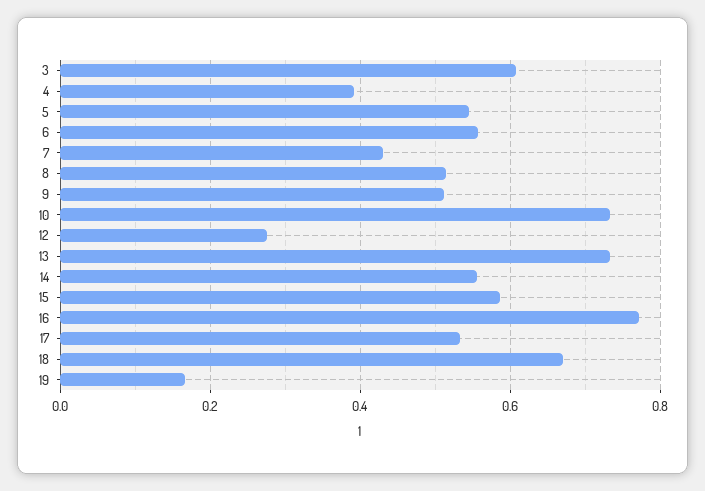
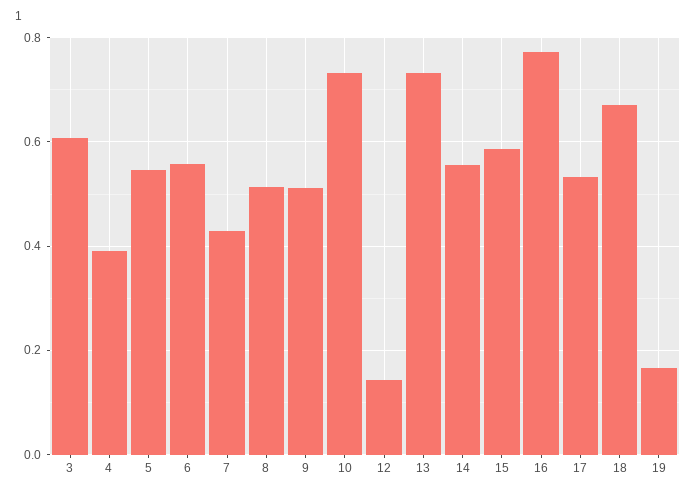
  {
    "3": 0.6,
    "4": 0.4,
    "5": 0.54,
    "6": 0.56,
    "7": 0.44,
    "8": 0.52,
    "9": 0.52,
    "10": 0.74,
-   "12": 0.28,
+   "12": 0.14,
    "13": 0.74,
    "14": 0.56,
    "15": 0.58,
    "16": 0.78,
    "17": 0.54,
    "18": 0.68,
    "19": 0.16
  }

